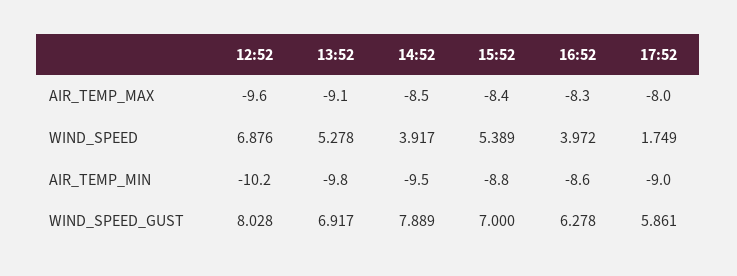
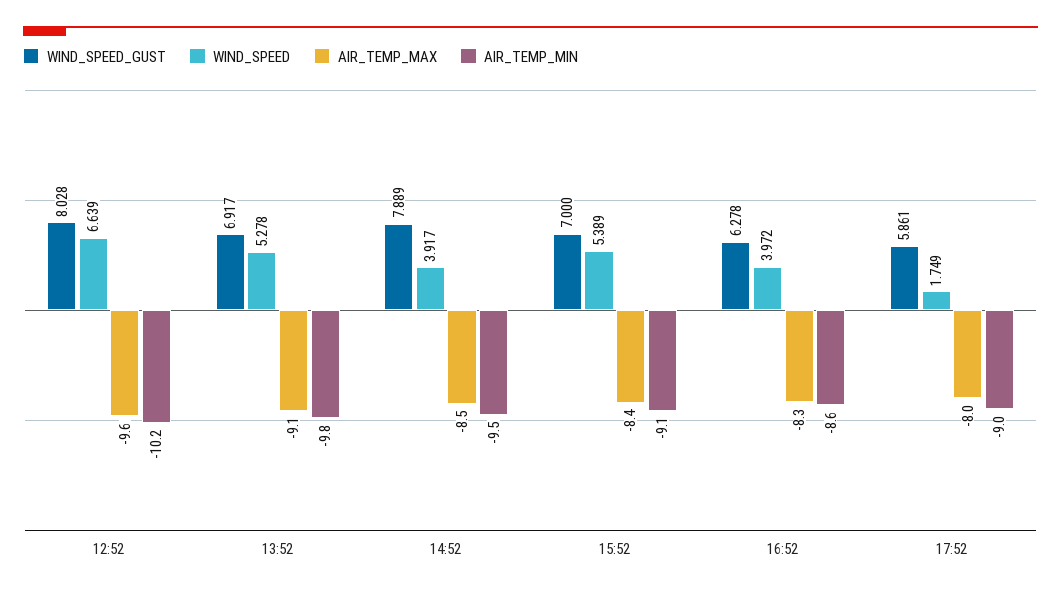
  {
    "AIR_TEMP_MAX": {
      "12:52": -9.6,
      "13:52": -9.1,
      "14:52": -8.5,
      "15:52": -8.4,
      "16:52": -8.3,
      "17:52": -8
    },
    "WIND_SPEED": {
-     "12:52": 6.876,
+     "12:52": 6.639,
      "13:52": 5.278,
      "14:52": 3.917,
      "15:52": 5.389,
      "16:52": 3.972,
      "17:52": 1.749
    },
    "AIR_TEMP_MIN": {
      "12:52": -10.2,
      "13:52": -9.8,
      "14:52": -9.5,
-     "15:52": -8.8,
+     "15:52": -9.1,
      "16:52": -8.6,
      "17:52": -9
    },
    "WIND_SPEED_GUST": {
      "12:52": 8.028,
      "13:52": 6.917,
      "14:52": 7.889,
      "15:52": 7,
      "16:52": 6.278,
      "17:52": 5.861
    }
  }

